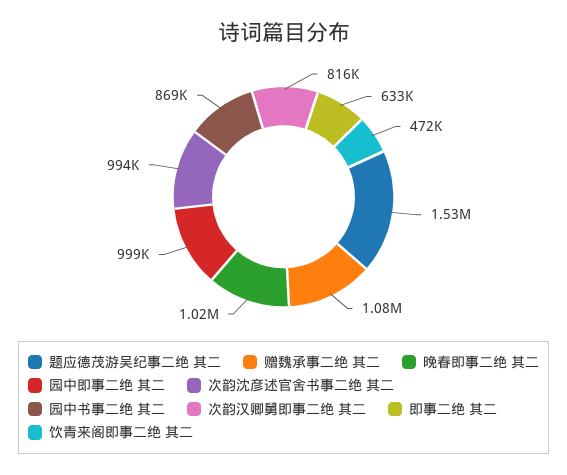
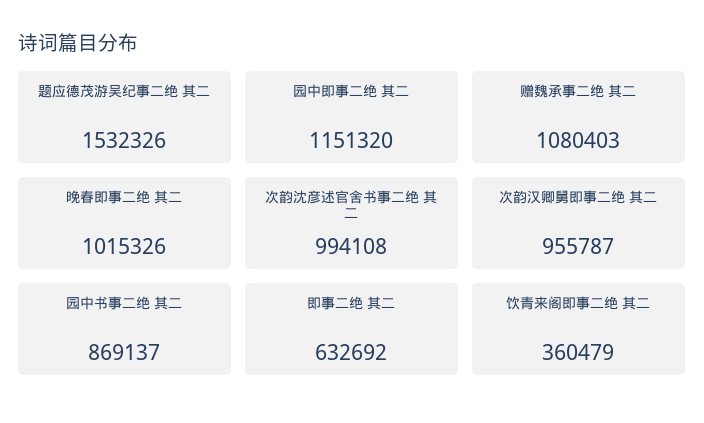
  {
    "题应德茂游吴纪事二绝 其二": 1532326,
    "赠魏承事二绝 其二": 1080403,
    "晚春即事二绝 其二": 1015326,
-   "园中即事二绝 其二": 999000,
+   "园中即事二绝 其二": 1151320,
    "次韵沈彦述官舍书事二绝 其二": 994108,
    "园中书事二绝 其二": 869137,
-   "次韵汉卿舅即事二绝 其二": 816000,
+   "次韵汉卿舅即事二绝 其二": 955787,
    "即事二绝 其二": 632692,
-   "饮青来阁即事二绝 其二": 472000
+   "饮青来阁即事二绝 其二": 360479
  }

